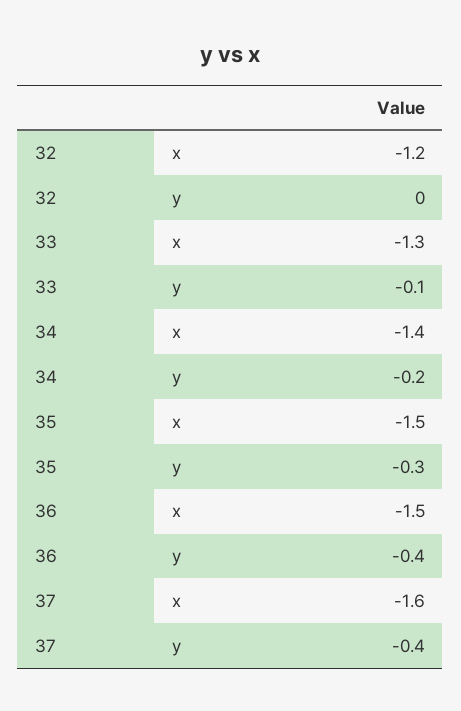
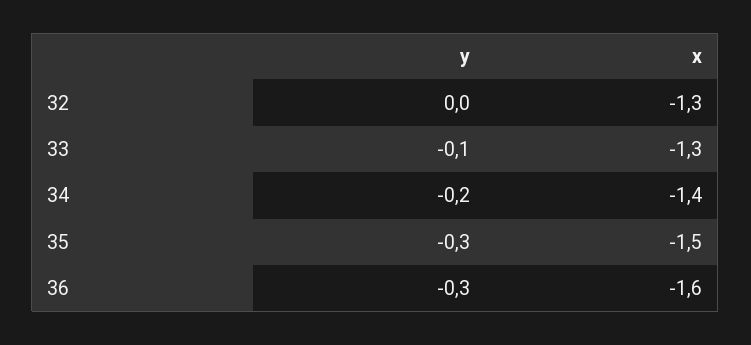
  {
    "32": {
-     "x": -1.2,
+     "x": -1.3,
      "y": 0
    },
    "33": {
      "x": -1.3,
      "y": -0.1
    },
    "34": {
      "x": -1.4,
      "y": -0.2
    },
    "35": {
      "x": -1.5,
      "y": -0.3
    },
    "36": {
-     "x": -1.5,
+     "x": -1.6,
-     "y": -0.4
+     "y": -0.3
-   },
+   }
-   "37": {
-     "x": -1.6,
-     "y": -0.4
-   }
  }

